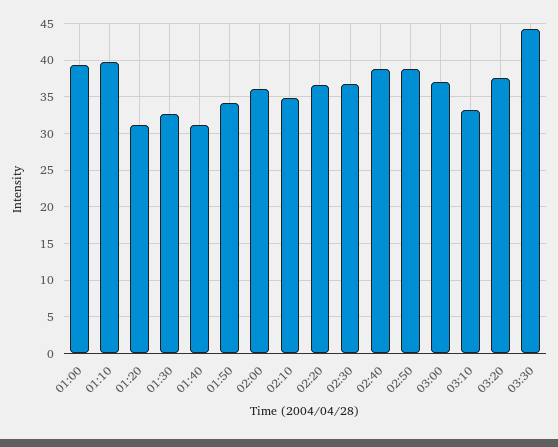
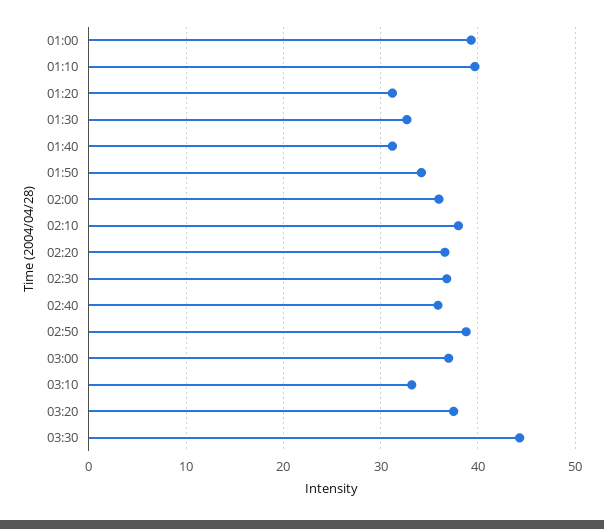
  {
    "01:00": 39,
    "01:10": 40,
    "01:20": 31,
    "01:30": 33,
    "01:40": 31,
    "01:50": 34,
    "02:00": 36,
-   "02:10": 35,
+   "02:10": 38,
    "02:20": 37,
    "02:30": 37,
-   "02:40": 39,
+   "02:40": 36,
    "02:50": 39,
    "03:00": 37,
    "03:10": 33,
    "03:20": 38,
    "03:30": 44
  }

